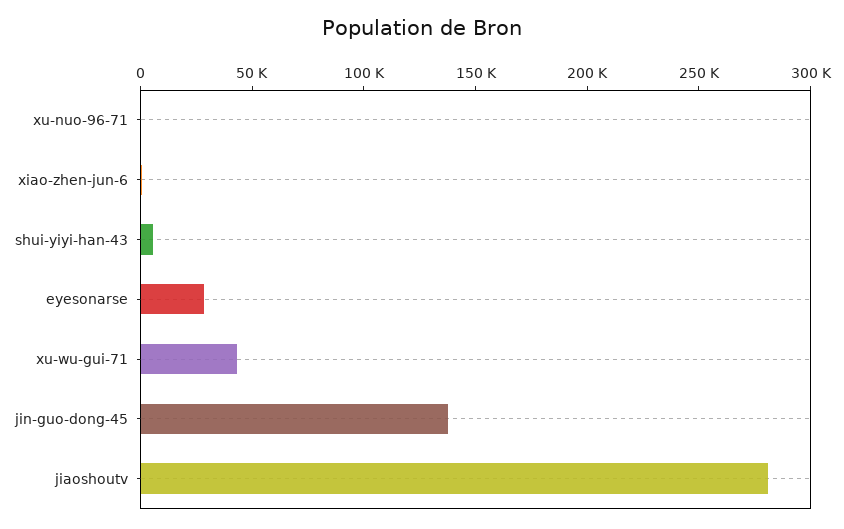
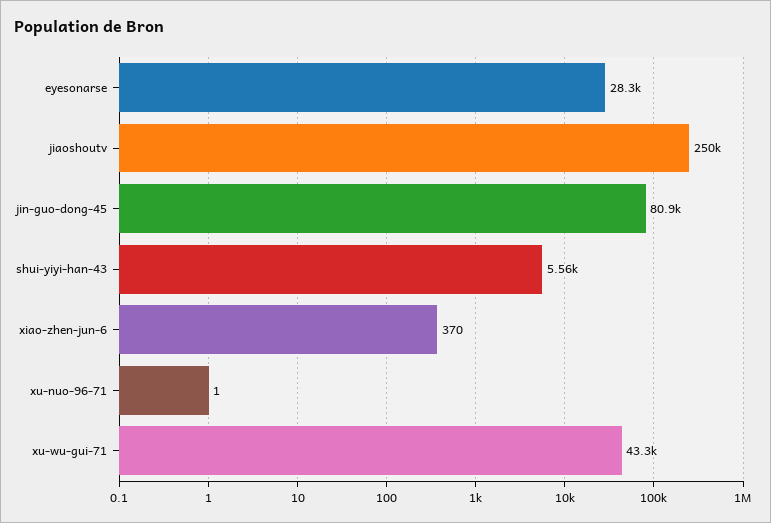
  {
    "xu-nuo-96-71": 1,
    "xiao-zhen-jun-6": 370,
    "shui-yiyi-han-43": 5560,
    "eyesonarse": 28300,
    "xu-wu-gui-71": 43300,
-   "jin-guo-dong-45": 140000,
+   "jin-guo-dong-45": 80900,
-   "jiaoshoutv": 280000
+   "jiaoshoutv": 250000
  }

